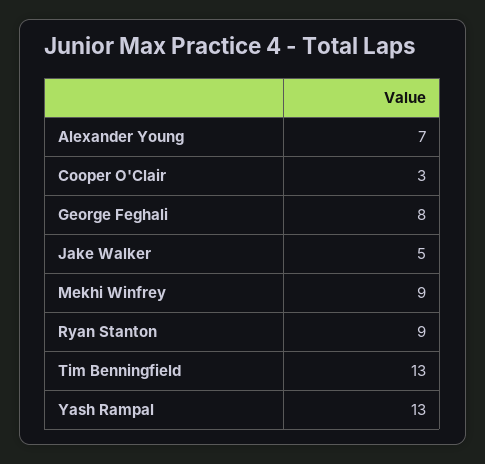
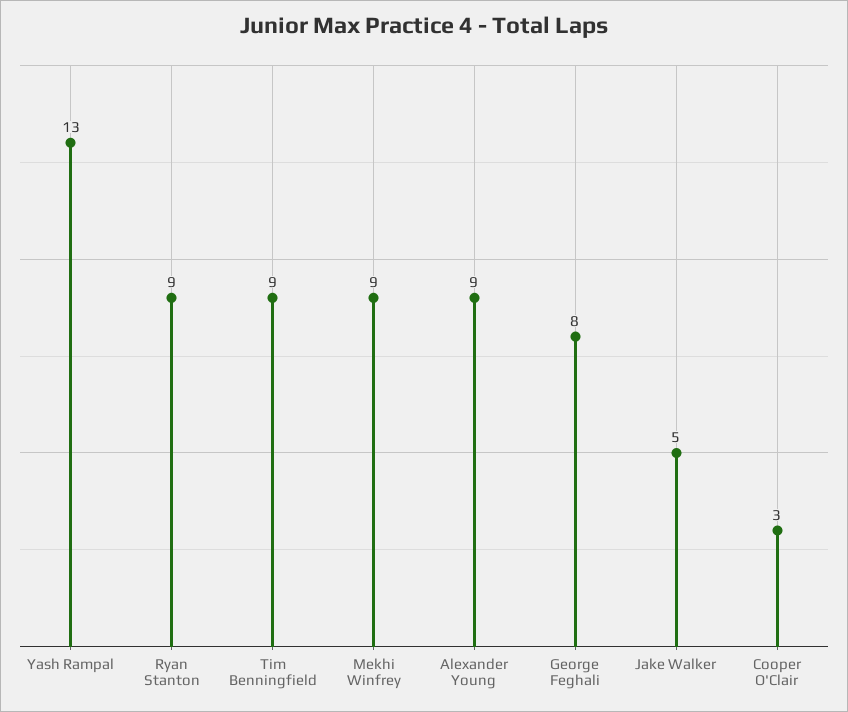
  {
-   "Alexander Young": 7,
+   "Alexander Young": 9,
    "Cooper O'Clair": 3,
    "George Feghali": 8,
    "Jake Walker": 5,
    "Mekhi Winfrey": 9,
    "Ryan Stanton": 9,
-   "Tim Benningfield": 13,
+   "Tim Benningfield": 9,
    "Yash Rampal": 13
  }

